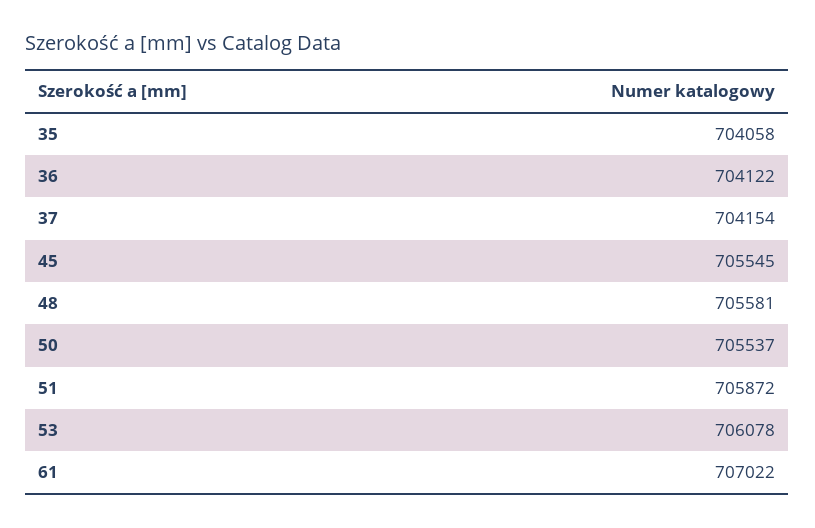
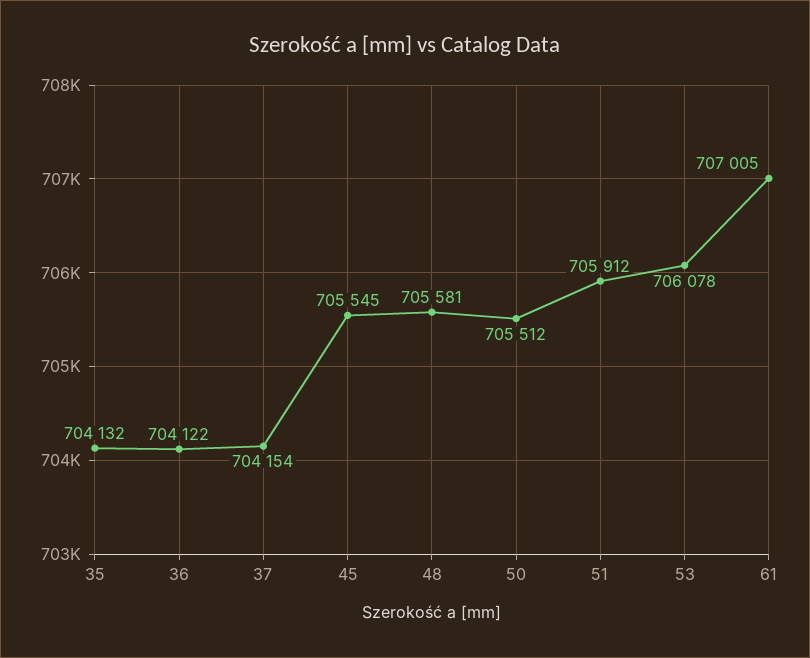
  {
-   "35": 704058,
+   "35": 704132,
    "36": 704122,
    "37": 704154,
    "45": 705545,
    "48": 705581,
-   "50": 705537,
+   "50": 705512,
-   "51": 705872,
+   "51": 705912,
    "53": 706078,
-   "61": 707022
+   "61": 707005
  }

